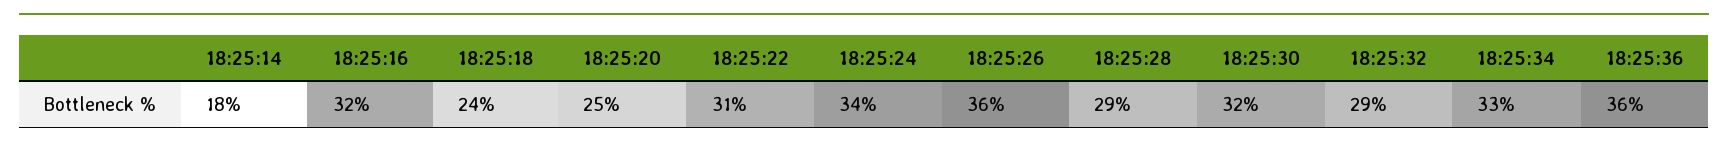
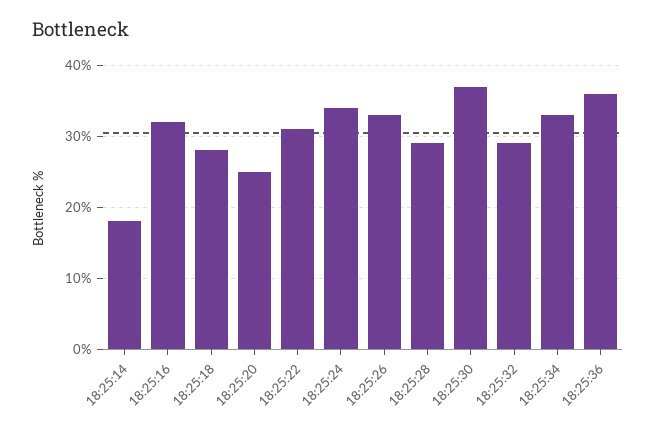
  {
    "18:25:14": 18,
    "18:25:16": 32,
-   "18:25:18": 24,
+   "18:25:18": 28,
    "18:25:20": 25,
    "18:25:22": 31,
    "18:25:24": 34,
-   "18:25:26": 36,
+   "18:25:26": 33,
    "18:25:28": 29,
-   "18:25:30": 32,
+   "18:25:30": 37,
    "18:25:32": 29,
    "18:25:34": 33,
    "18:25:36": 36
  }

